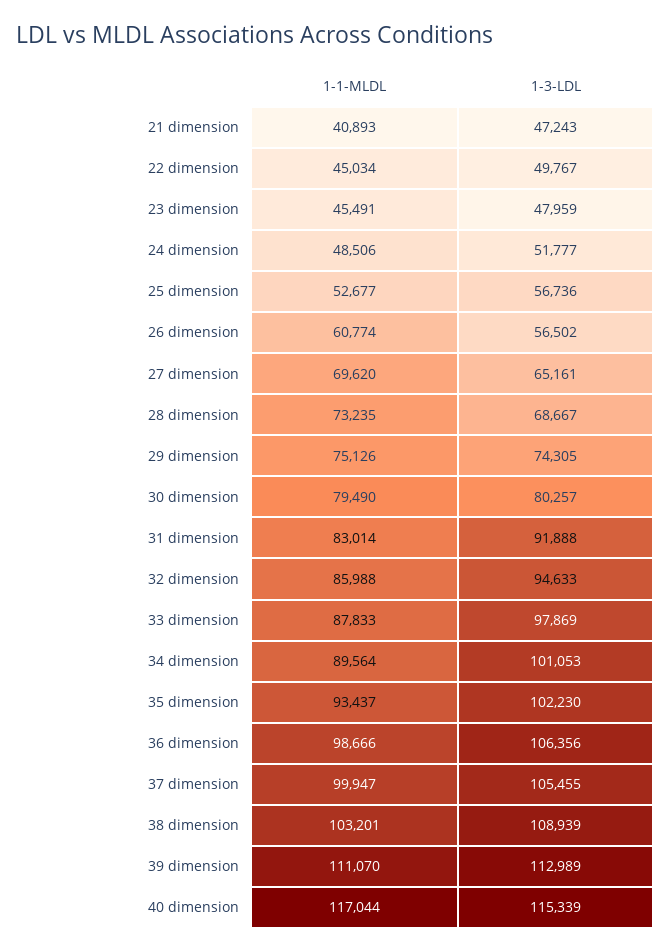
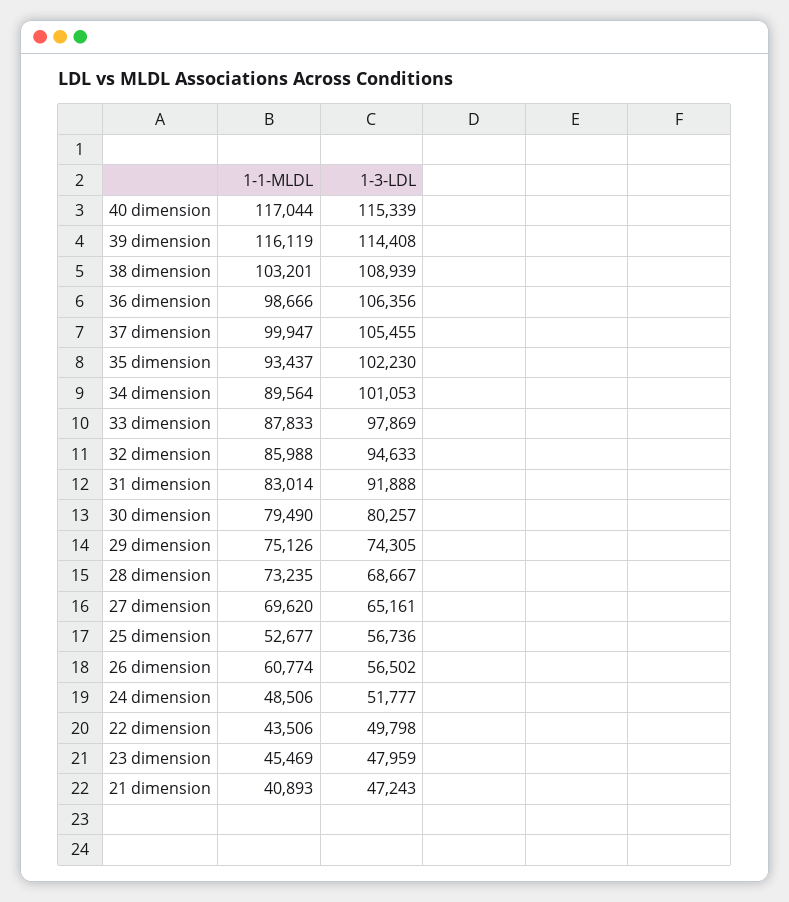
  {
    "1-1-MLDL": {
      "21 dimension": 40893,
-     "22 dimension": 45034,
+     "22 dimension": 43506,
-     "23 dimension": 45491,
+     "23 dimension": 45469,
      "24 dimension": 48506,
      "25 dimension": 52677,
      "26 dimension": 60774,
      "27 dimension": 69620,
      "28 dimension": 73235,
      "29 dimension": 75126,
      "30 dimension": 79490,
      "31 dimension": 83014,
      "32 dimension": 85988,
      "33 dimension": 87833,
      "34 dimension": 89564,
      "35 dimension": 93437,
      "36 dimension": 98666,
      "37 dimension": 99947,
      "38 dimension": 103201,
-     "39 dimension": 111070,
+     "39 dimension": 116119,
      "40 dimension": 117044
    },
    "1-3-LDL": {
      "21 dimension": 47243,
-     "22 dimension": 49767,
+     "22 dimension": 49798,
      "23 dimension": 47959,
      "24 dimension": 51777,
      "25 dimension": 56736,
      "26 dimension": 56502,
      "27 dimension": 65161,
      "28 dimension": 68667,
      "29 dimension": 74305,
      "30 dimension": 80257,
      "31 dimension": 91888,
      "32 dimension": 94633,
      "33 dimension": 97869,
      "34 dimension": 101053,
      "35 dimension": 102230,
      "36 dimension": 106356,
      "37 dimension": 105455,
      "38 dimension": 108939,
-     "39 dimension": 112989,
+     "39 dimension": 114408,
      "40 dimension": 115339
    }
  }

